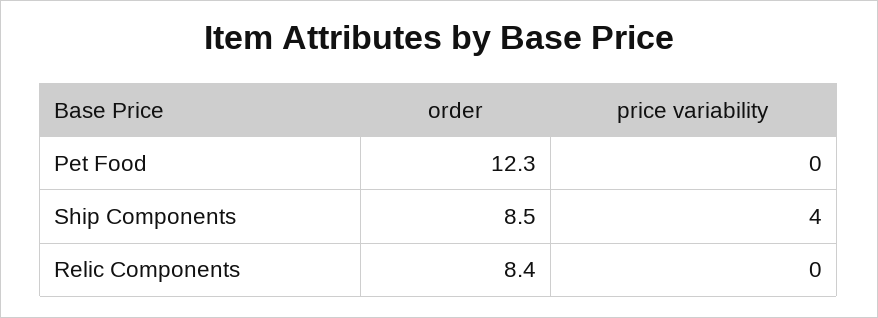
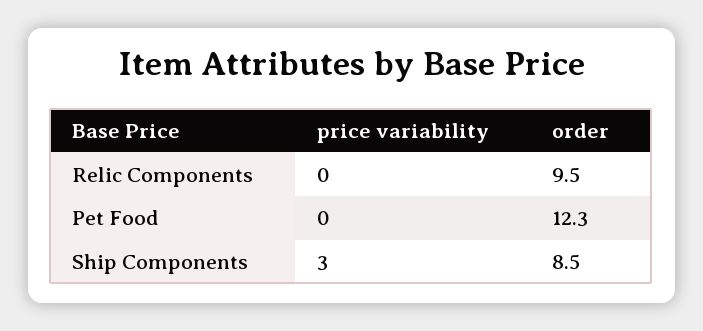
  {
    "order": {
      "Pet Food": 12.3,
      "Ship Components": 8.5,
-     "Relic Components": 8.4
+     "Relic Components": 9.5
    },
    "price variability": {
      "Pet Food": 0,
-     "Ship Components": 4,
+     "Ship Components": 3,
      "Relic Components": 0
    }
  }

